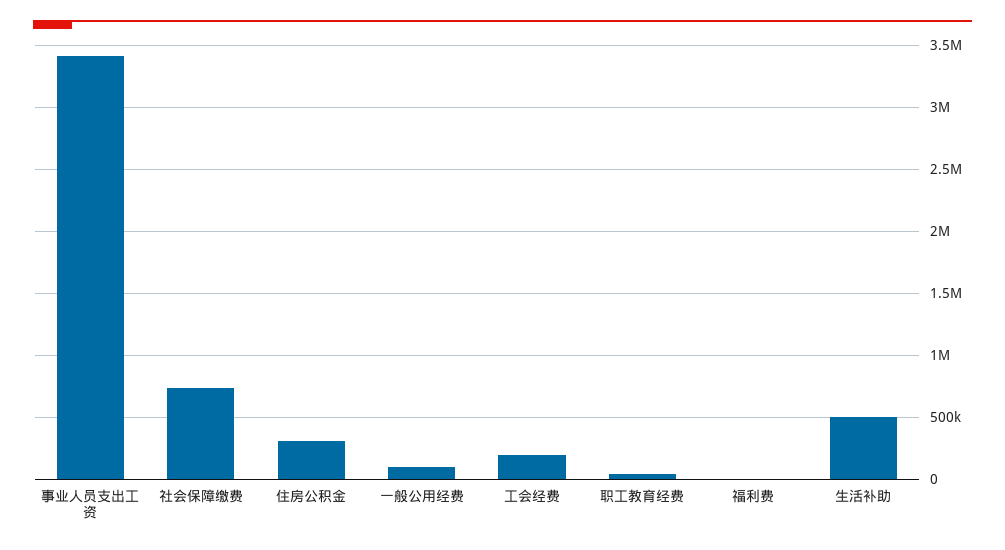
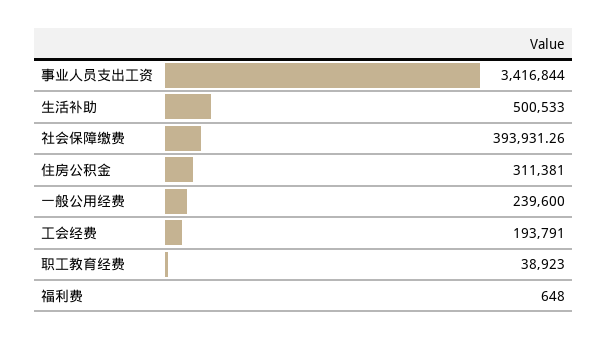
  {
    "事业人员支出工资": 3416844,
-   "社会保障缴费": 750000,
+   "社会保障缴费": 393931.26,
    "住房公积金": 311381,
-   "一般公用经费": 100000,
+   "一般公用经费": 239600,
    "工会经费": 193791,
    "职工教育经费": 38923,
    "福利费": 648,
    "生活补助": 500533
  }

